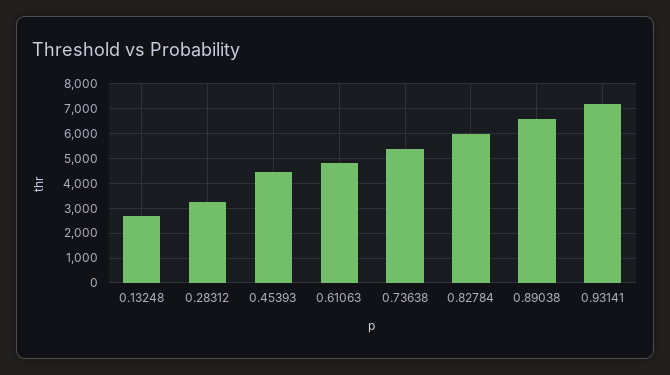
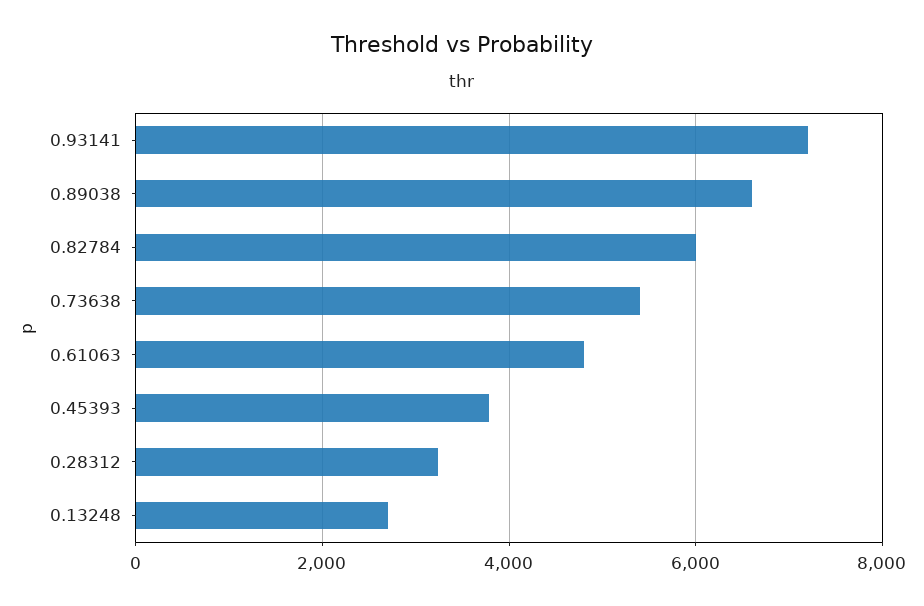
  {
    "0.13248": 2800,
    "0.28312": 3200,
-   "0.45393": 4500,
+   "0.45393": 3800,
    "0.61063": 4800,
    "0.73638": 5400,
    "0.82784": 6000,
    "0.89038": 6600,
    "0.93141": 7200
  }

